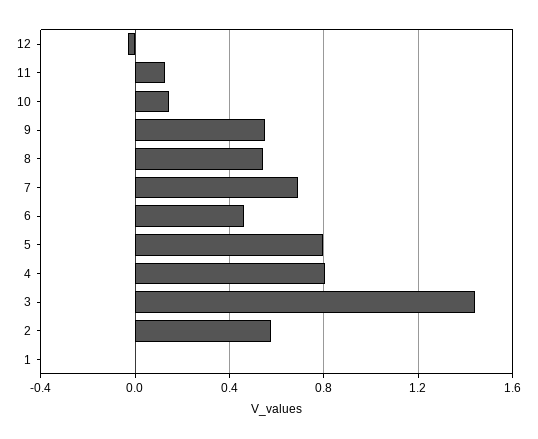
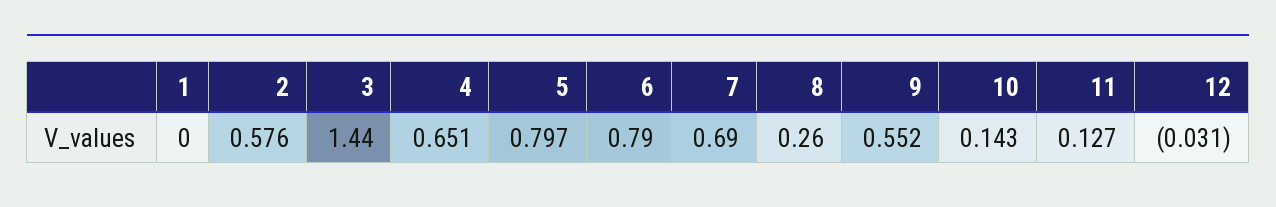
  {
    "12": -0.031,
    "11": 0.127,
    "10": 0.143,
    "9": 0.552,
-   "8": 0.55,
+   "8": 0.26,
    "7": 0.69,
-   "6": 0.45,
+   "6": 0.79,
    "5": 0.797,
-   "4": 0.8,
+   "4": 0.651,
    "3": 1.44,
    "2": 0.576,
    "1": 0
  }

